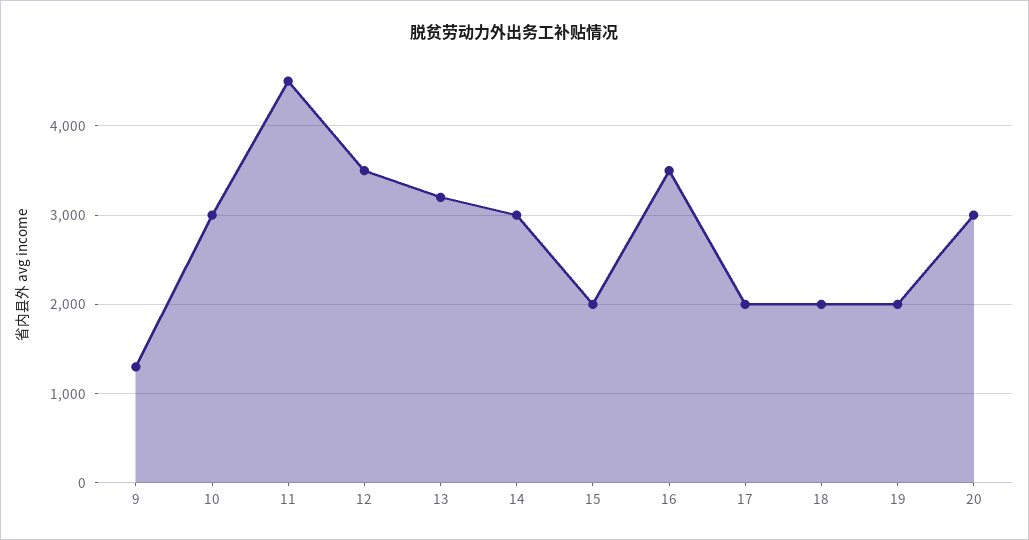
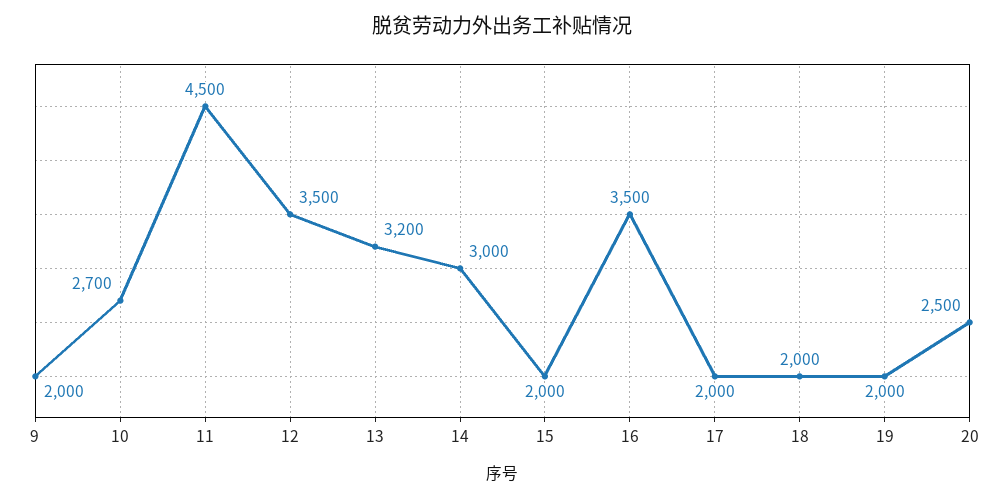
  {
-   "9": 1300,
+   "9": 2000,
-   "10": 3000,
+   "10": 2700,
    "11": 4500,
    "12": 3500,
    "13": 3200,
    "14": 3000,
    "15": 2000,
    "16": 3500,
    "17": 2000,
    "18": 2000,
    "19": 2000,
-   "20": 3000
+   "20": 2500
  }

